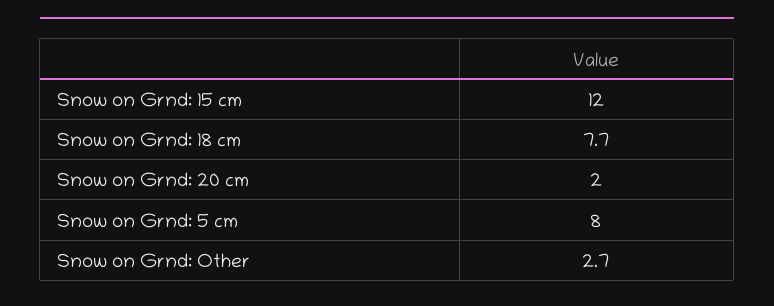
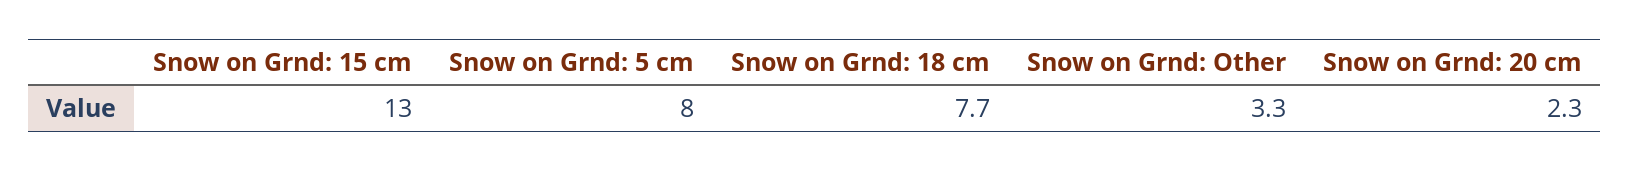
  {
-   "Snow on Grnd: 15 cm": 12,
+   "Snow on Grnd: 15 cm": 13,
    "Snow on Grnd: 18 cm": 7.7,
-   "Snow on Grnd: 20 cm": 2,
+   "Snow on Grnd: 20 cm": 2.3,
    "Snow on Grnd: 5 cm": 8,
-   "Snow on Grnd: Other": 2.7
+   "Snow on Grnd: Other": 3.3
  }

